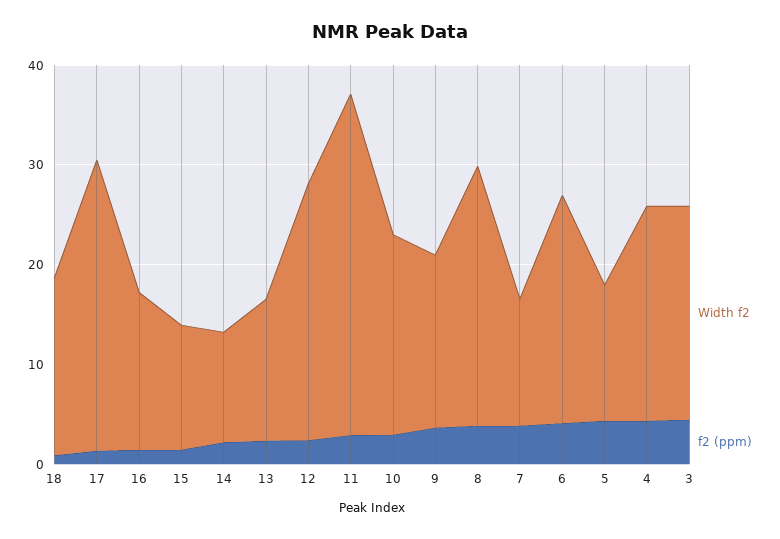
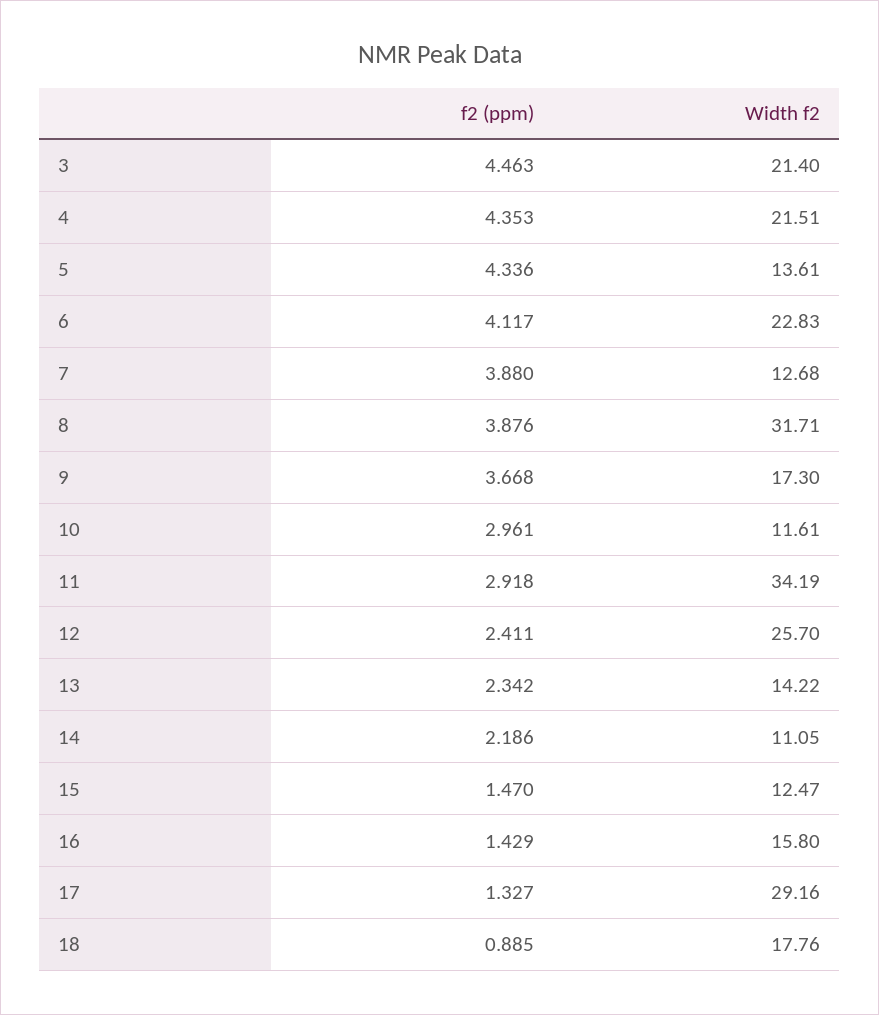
  {
    "Width f2": {
      "18": 17.76,
      "17": 29.16,
      "16": 15.8,
      "15": 12.47,
      "14": 11.05,
      "13": 14.22,
      "12": 25.7,
      "11": 34.19,
-     "10": 20,
+     "10": 11.61,
      "9": 17.3,
-     "8": 26,
+     "8": 31.71,
      "7": 12.68,
      "6": 22.83,
      "5": 13.61,
      "4": 21.51,
      "3": 21.4
    },
    "f2 (ppm)": {
      "18": 0.885,
      "17": 1.327,
      "16": 1.429,
      "15": 1.47,
      "14": 2.186,
      "13": 2.342,
      "12": 2.411,
      "11": 2.918,
      "10": 2.961,
      "9": 3.668,
      "8": 3.876,
      "7": 3.88,
      "6": 4.117,
      "5": 4.336,
      "4": 4.353,
      "3": 4.463
    }
  }

